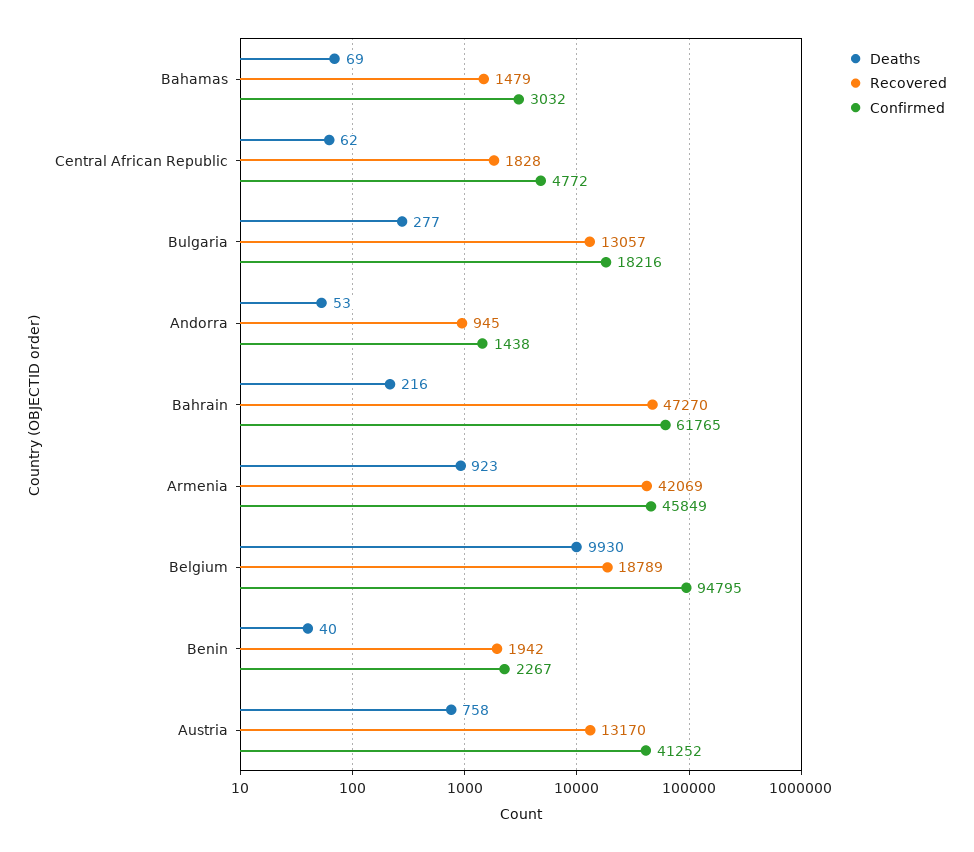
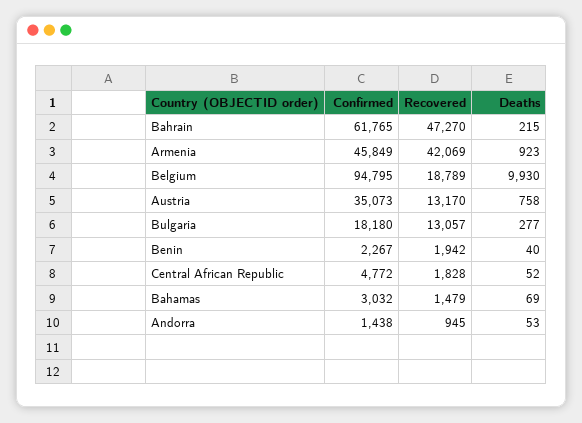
  {
    "Deaths": {
      "Bahamas": 69,
-     "Central African Republic": 62,
+     "Central African Republic": 52,
      "Bulgaria": 277,
      "Andorra": 53,
-     "Bahrain": 216,
+     "Bahrain": 215,
      "Armenia": 923,
      "Belgium": 9930,
      "Benin": 40,
      "Austria": 758
    },
    "Recovered": {
      "Bahamas": 1479,
      "Central African Republic": 1828,
      "Bulgaria": 13057,
      "Andorra": 945,
      "Bahrain": 47270,
      "Armenia": 42069,
      "Belgium": 18789,
      "Benin": 1942,
      "Austria": 13170
    },
    "Confirmed": {
      "Bahamas": 3032,
      "Central African Republic": 4772,
-     "Bulgaria": 18216,
+     "Bulgaria": 18180,
      "Andorra": 1438,
      "Bahrain": 61765,
      "Armenia": 45849,
      "Belgium": 94795,
      "Benin": 2267,
-     "Austria": 41252
+     "Austria": 35073
    }
  }

